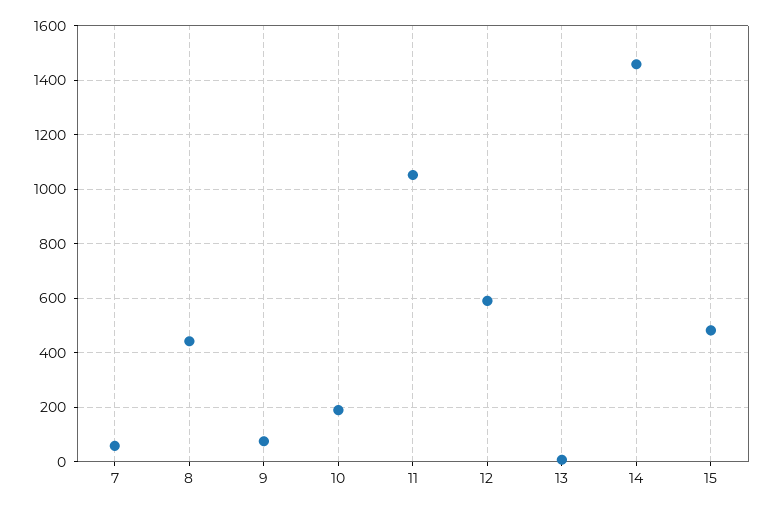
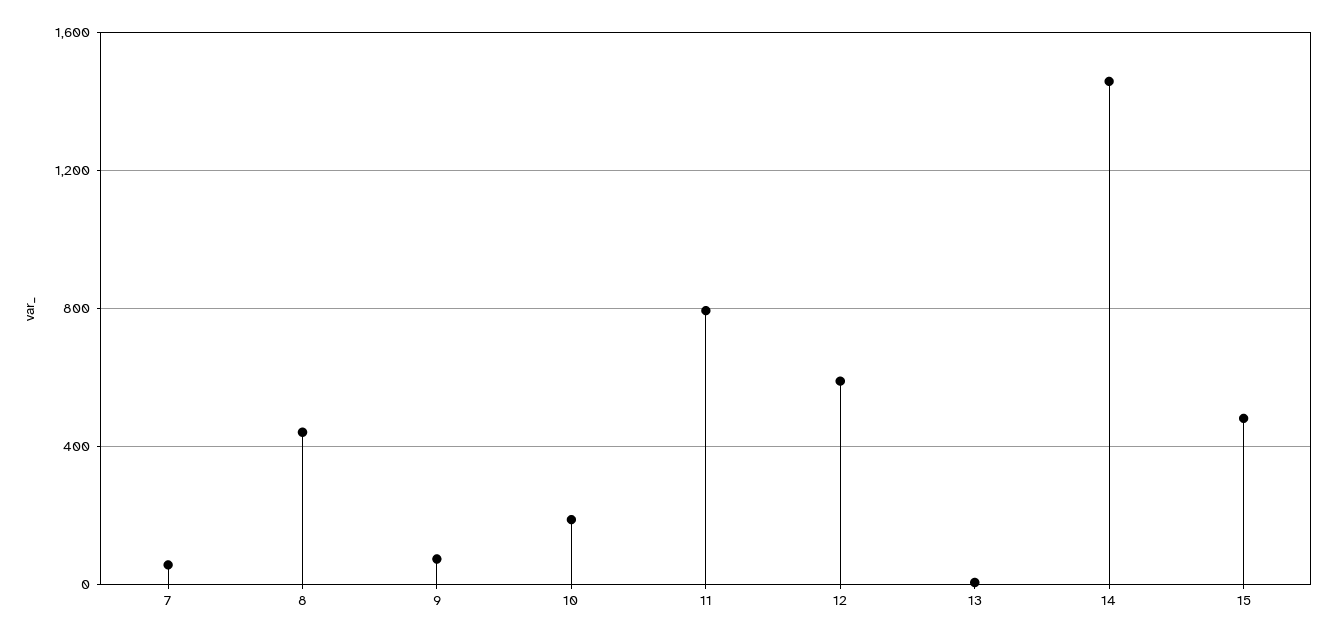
  {
    "7": 50,
    "8": 450,
    "9": 75,
    "10": 200,
-   "11": 1050,
+   "11": 800,
    "12": 600,
    "13": 0,
    "14": 1450,
    "15": 475
  }

